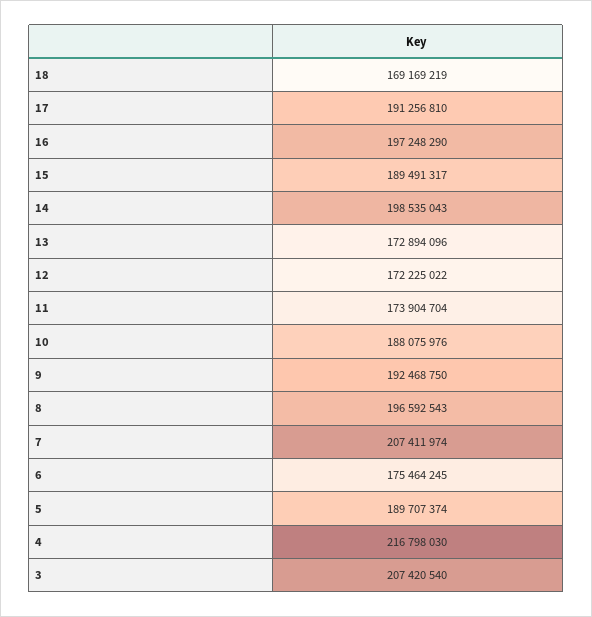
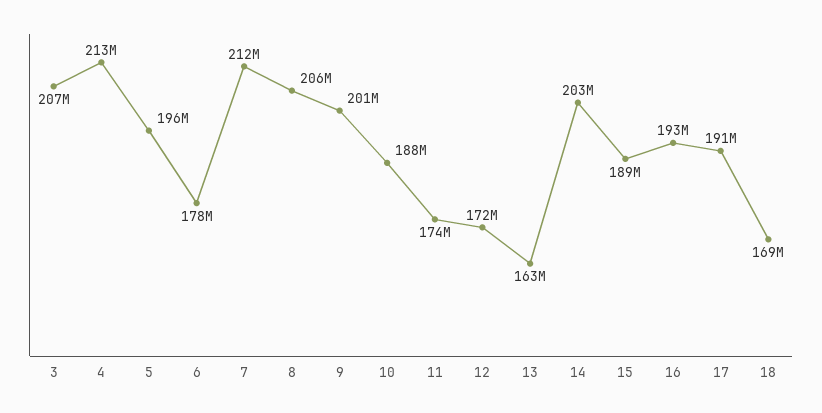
  {
    "18": 169169219,
    "17": 191256810,
-   "16": 197248290,
+   "16": 193000000,
    "15": 189491317,
-   "14": 198535043,
+   "14": 203000000,
-   "13": 172894096,
+   "13": 163000000,
    "12": 172225022,
    "11": 173904704,
    "10": 188075976,
-   "9": 192468750,
+   "9": 201000000,
-   "8": 196592543,
+   "8": 206000000,
-   "7": 207411974,
+   "7": 212000000,
-   "6": 175464245,
+   "6": 178000000,
-   "5": 189707374,
+   "5": 196000000,
-   "4": 216798030,
+   "4": 213000000,
    "3": 207420540
  }

